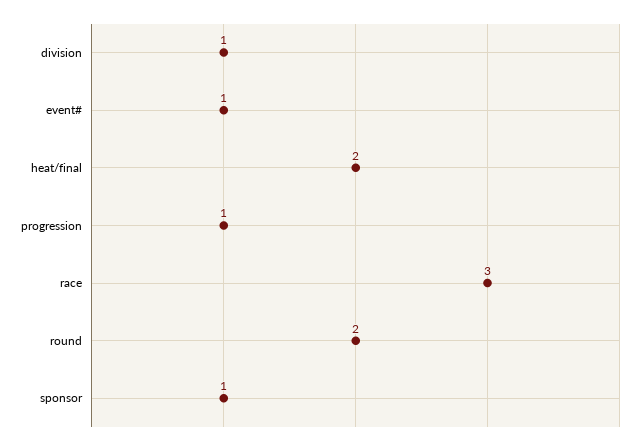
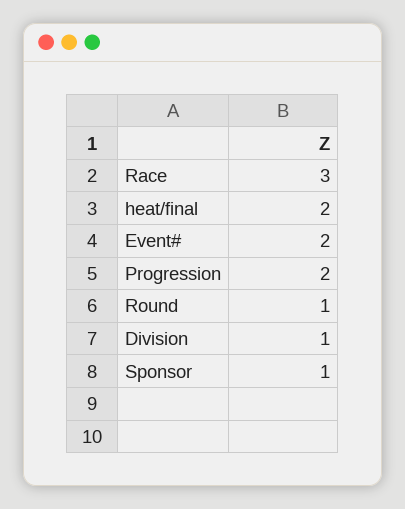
  {
    "division": 1,
-   "event#": 1,
+   "event#": 2,
    "heat/final": 2,
-   "progression": 1,
+   "progression": 2,
    "race": 3,
-   "round": 2,
+   "round": 1,
    "sponsor": 1
  }

